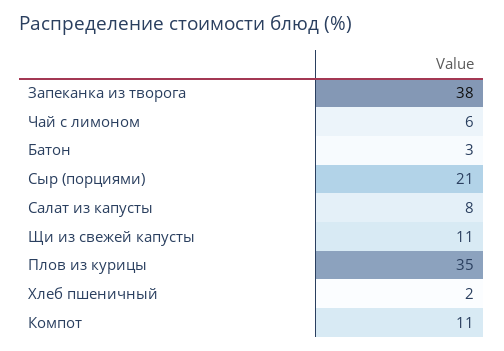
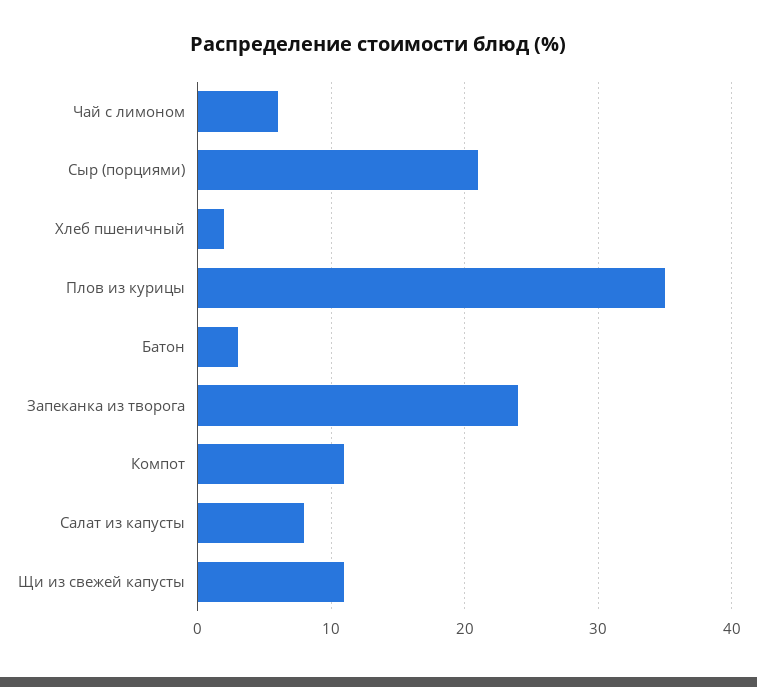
  {
-   "Запеканка из творога": 38,
+   "Запеканка из творога": 24,
    "Чай с лимоном": 6,
    "Батон": 3,
    "Сыр (порциями)": 21,
    "Салат из капусты": 8,
    "Щи из свежей капусты": 11,
    "Плов из курицы": 35,
    "Хлеб пшеничный": 2,
    "Компот": 11
  }

